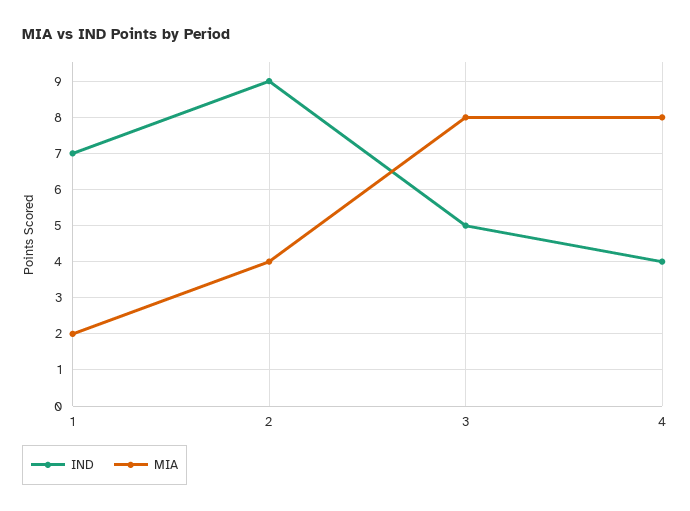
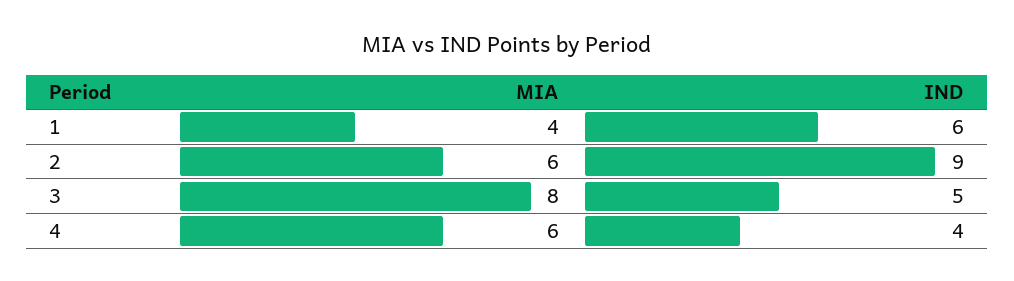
  {
    "IND": {
-     "1": 7,
+     "1": 6,
      "2": 9,
      "3": 5,
      "4": 4
    },
    "MIA": {
-     "1": 2,
+     "1": 4,
-     "2": 4,
+     "2": 6,
      "3": 8,
-     "4": 8
+     "4": 6
    }
  }

